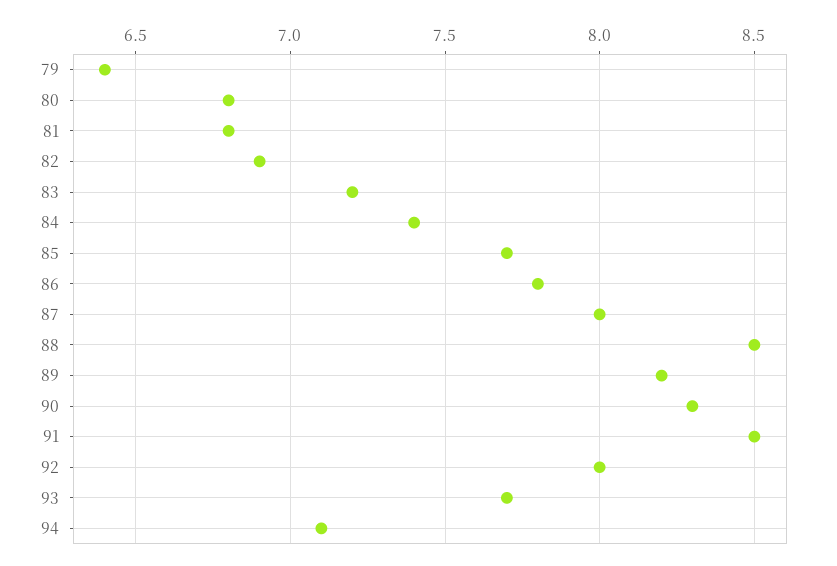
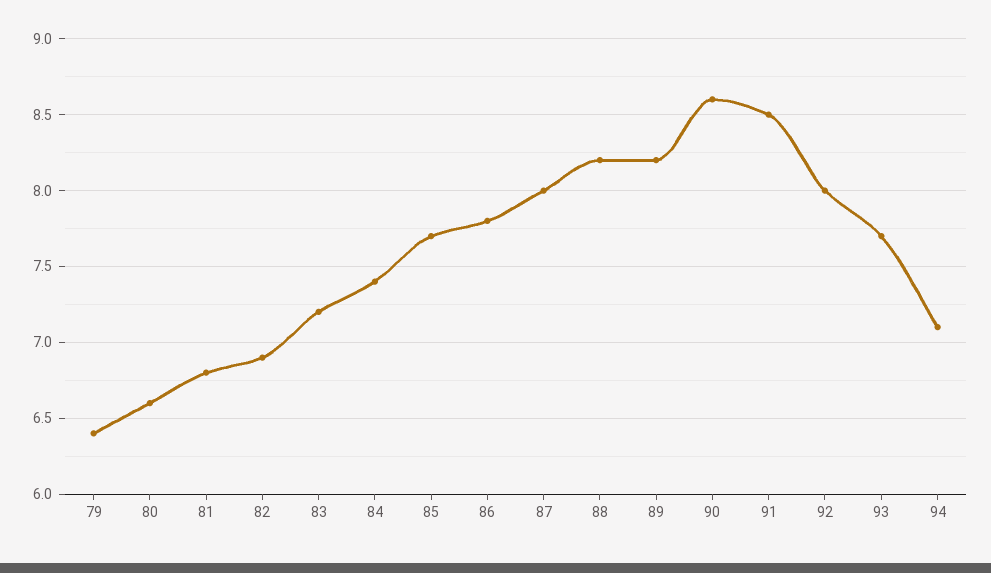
  {
    "79": 6.4,
-   "80": 6.8,
+   "80": 6.6,
    "81": 6.8,
    "82": 6.9,
    "83": 7.2,
    "84": 7.4,
    "85": 7.7,
    "86": 7.8,
    "87": 8,
-   "88": 8.5,
+   "88": 8.2,
    "89": 8.2,
-   "90": 8.3,
+   "90": 8.6,
    "91": 8.5,
    "92": 8,
    "93": 7.7,
    "94": 7.1
  }

